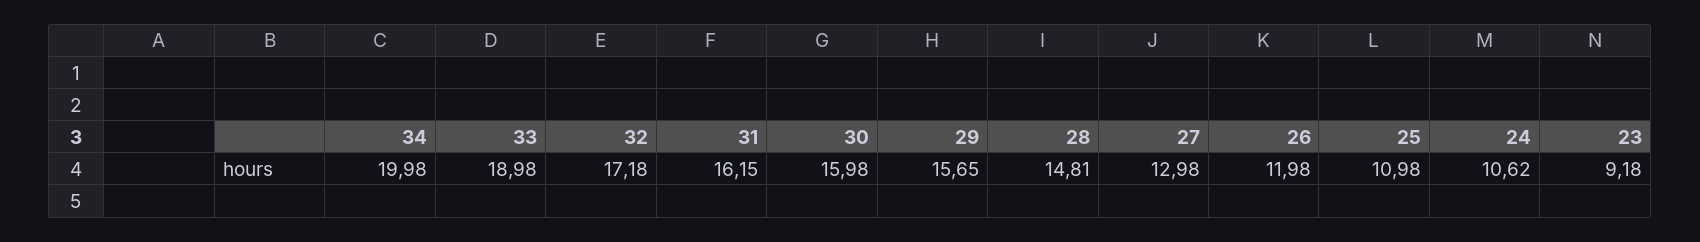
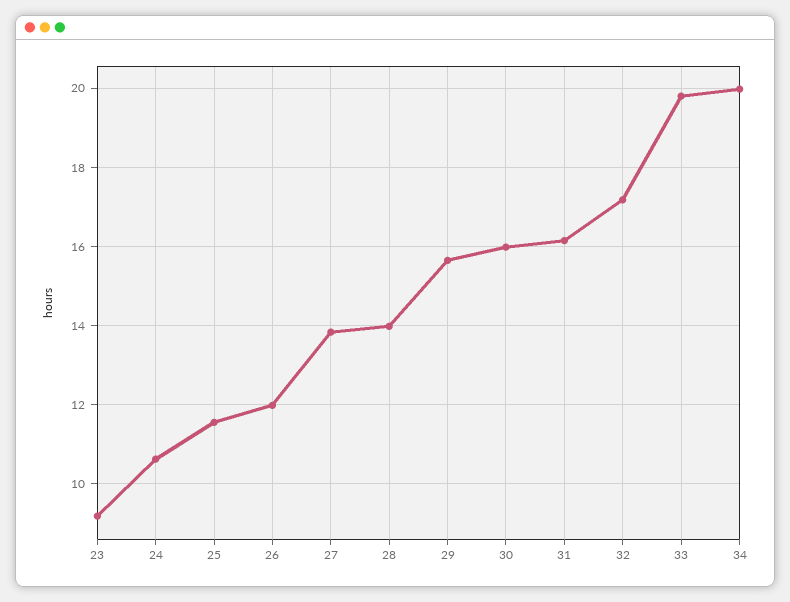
  {
    "34": 19.98,
-   "33": 18.98,
+   "33": 19.8,
    "32": 17.18,
    "31": 16.15,
    "30": 15.98,
    "29": 15.65,
-   "28": 14.81,
+   "28": 14,
-   "27": 12.98,
+   "27": 13.8,
    "26": 11.98,
-   "25": 10.98,
+   "25": 11.6,
    "24": 10.62,
    "23": 9.18
  }

